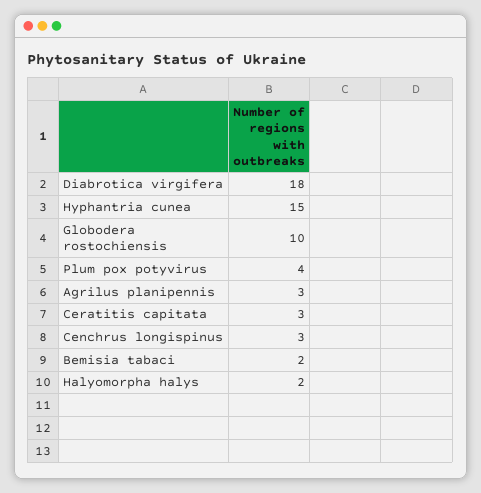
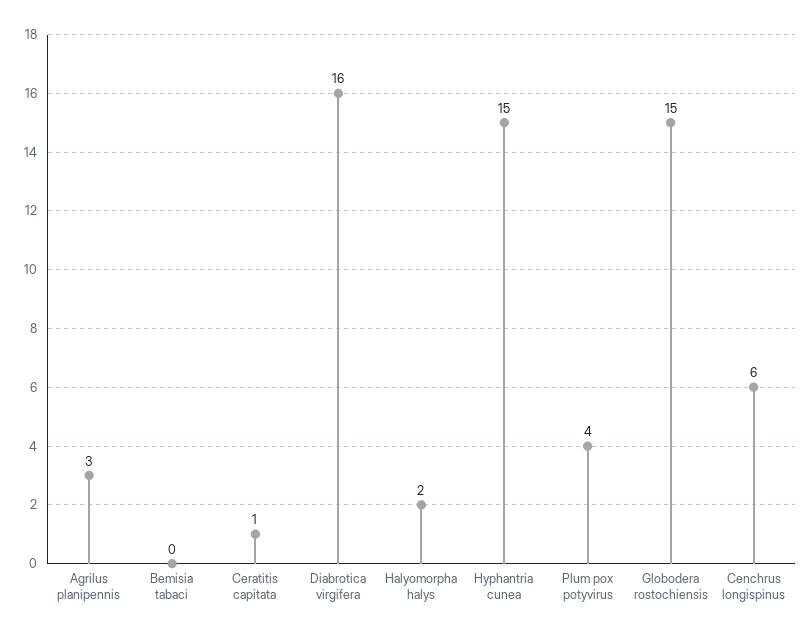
  {
-   "Diabrotica virgifera": 18,
+   "Diabrotica virgifera": 16,
    "Hyphantria cunea": 15,
-   "Globodera rostochiensis": 10,
+   "Globodera rostochiensis": 15,
    "Plum pox potyvirus": 4,
    "Agrilus planipennis": 3,
-   "Ceratitis capitata": 3,
+   "Ceratitis capitata": 1,
-   "Cenchrus longispinus": 3,
+   "Cenchrus longispinus": 6,
-   "Bemisia tabaci": 2,
+   "Bemisia tabaci": 0,
    "Halyomorpha halys": 2
  }

